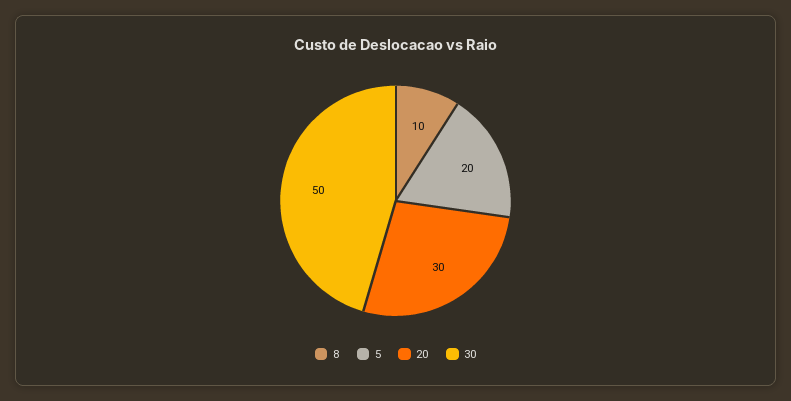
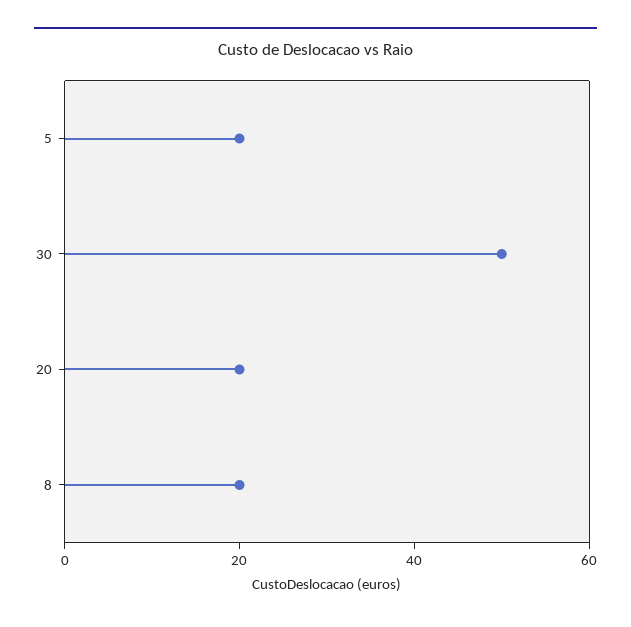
  {
-   "8": 10,
+   "8": 20,
    "5": 20,
-   "20": 30,
+   "20": 20,
    "30": 50
  }

